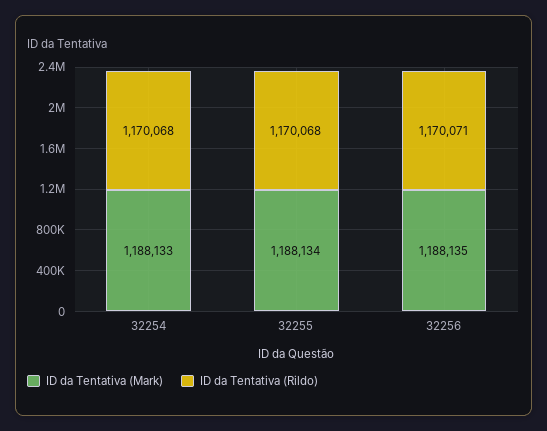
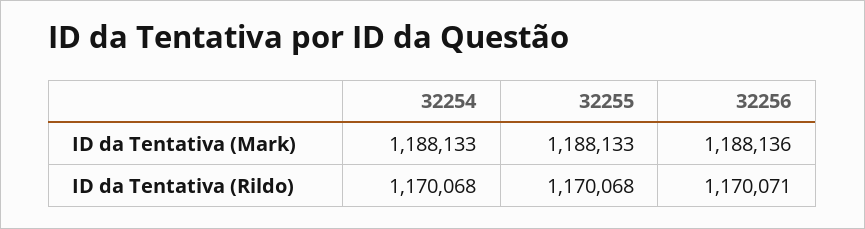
  {
    "ID da Tentativa (Mark)": {
      "32254": 1188133,
-     "32255": 1188134,
+     "32255": 1188133,
-     "32256": 1188135
+     "32256": 1188136
    },
    "ID da Tentativa (Rildo)": {
      "32254": 1170068,
      "32255": 1170068,
      "32256": 1170071
    }
  }

